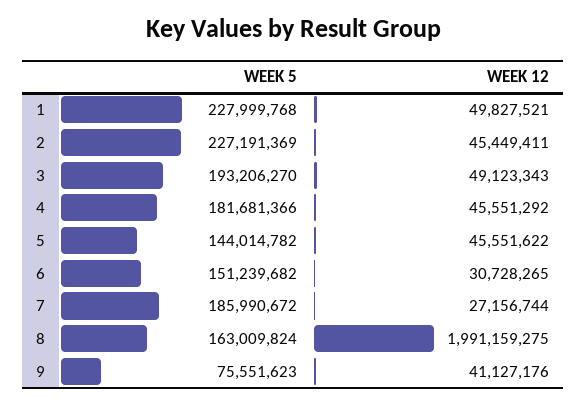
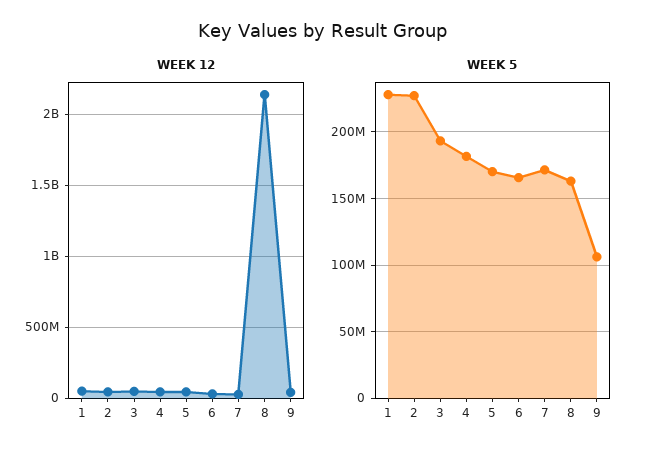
  {
    "WEEK 5": {
      "1": 227999768,
      "2": 227191369,
      "3": 193206270,
      "4": 181681366,
-     "5": 144014782,
+     "5": 170000000,
-     "6": 151239682,
+     "6": 165000000,
-     "7": 185990672,
+     "7": 170000000,
      "8": 163009824,
-     "9": 75551623
+     "9": 105000000
    },
    "WEEK 12": {
      "1": 49827521,
      "2": 45449411,
      "3": 49123343,
      "4": 45551292,
      "5": 45551622,
      "6": 30728265,
      "7": 27156744,
-     "8": 1991159275,
+     "8": 2150000000,
      "9": 41127176
    }
  }

